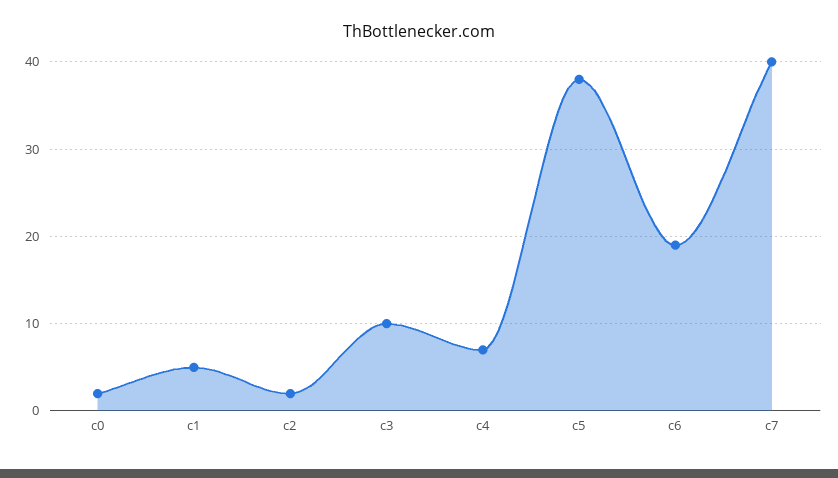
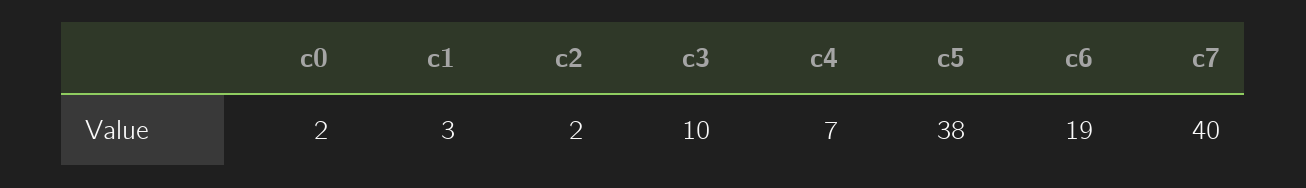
  {
    "c0": 2,
-   "c1": 5,
+   "c1": 3,
    "c2": 2,
    "c3": 10,
    "c4": 7,
    "c5": 38,
    "c6": 19,
    "c7": 40
  }

